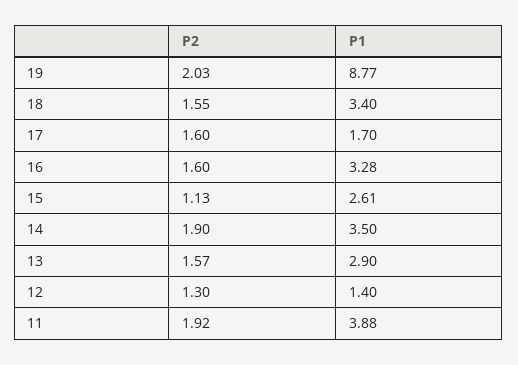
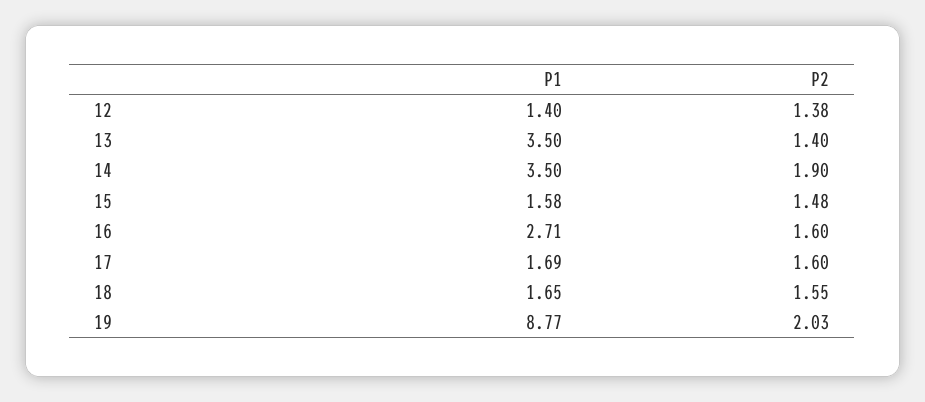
  {
    "P2": {
      "19": 2.03,
      "18": 1.55,
      "17": 1.6,
      "16": 1.6,
-     "15": 1.13,
+     "15": 1.48,
      "14": 1.9,
-     "13": 1.57,
+     "13": 1.4,
-     "12": 1.3,
+     "12": 1.38
-     "11": 1.92
    },
    "P1": {
      "19": 8.77,
-     "18": 3.4,
+     "18": 1.65,
-     "17": 1.7,
+     "17": 1.69,
-     "16": 3.28,
+     "16": 2.71,
-     "15": 2.61,
+     "15": 1.58,
      "14": 3.5,
-     "13": 2.9,
+     "13": 3.5,
-     "12": 1.4,
+     "12": 1.4
-     "11": 3.88
    }
  }

